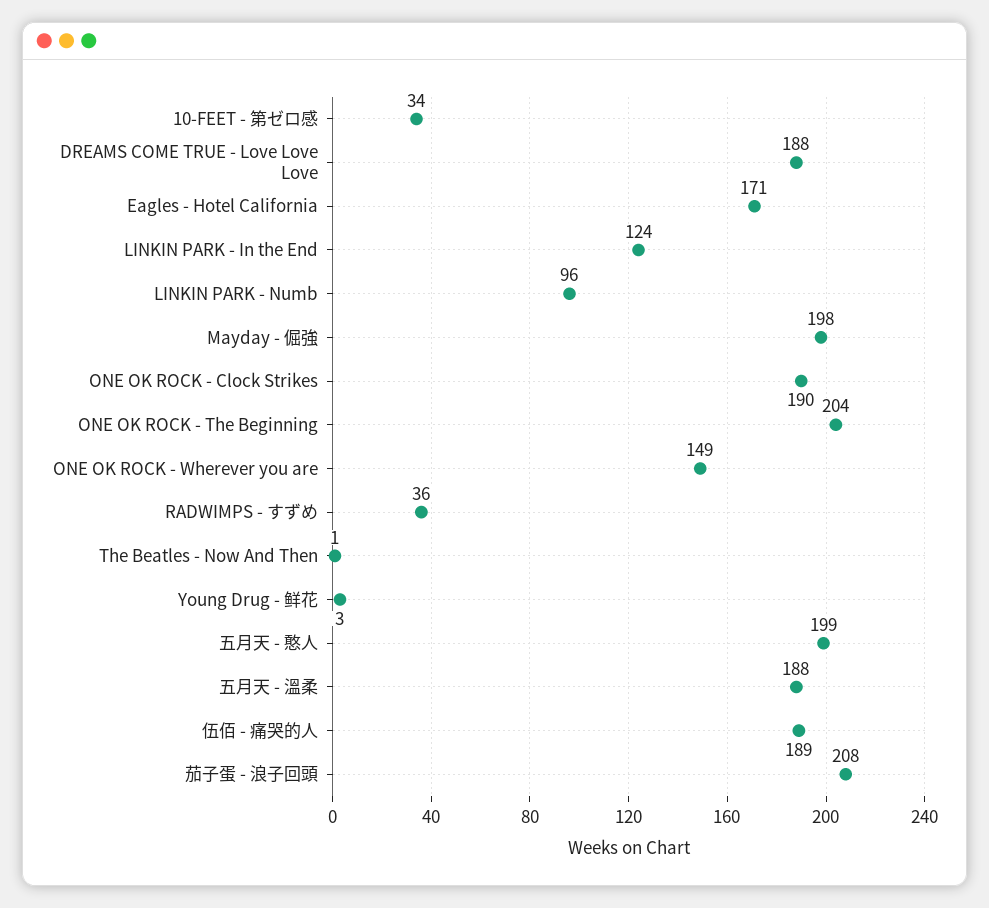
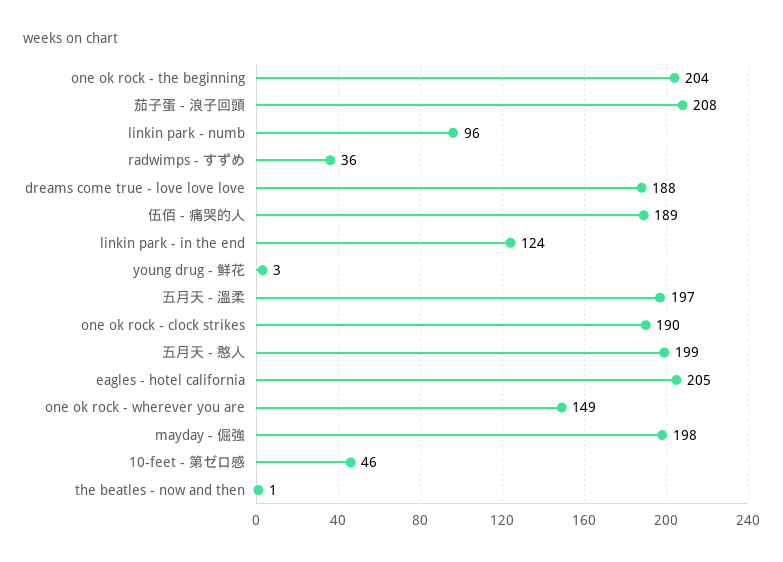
  {
-   "10-FEET - 第ゼロ感": 34,
+   "10-FEET - 第ゼロ感": 46,
    "DREAMS COME TRUE - Love Love Love": 188,
-   "Eagles - Hotel California": 171,
+   "Eagles - Hotel California": 205,
    "LINKIN PARK - In the End": 124,
    "LINKIN PARK - Numb": 96,
    "Mayday - 倔強": 198,
    "ONE OK ROCK - Clock Strikes": 190,
    "ONE OK ROCK - The Beginning": 204,
    "ONE OK ROCK - Wherever you are": 149,
    "RADWIMPS - すずめ": 36,
    "The Beatles - Now And Then": 1,
    "Young Drug - 鲜花": 3,
    "五月天 - 憨人": 199,
-   "五月天 - 溫柔": 188,
+   "五月天 - 溫柔": 197,
    "伍佰 - 痛哭的人": 189,
    "茄子蛋 - 浪子回頭": 208
  }

